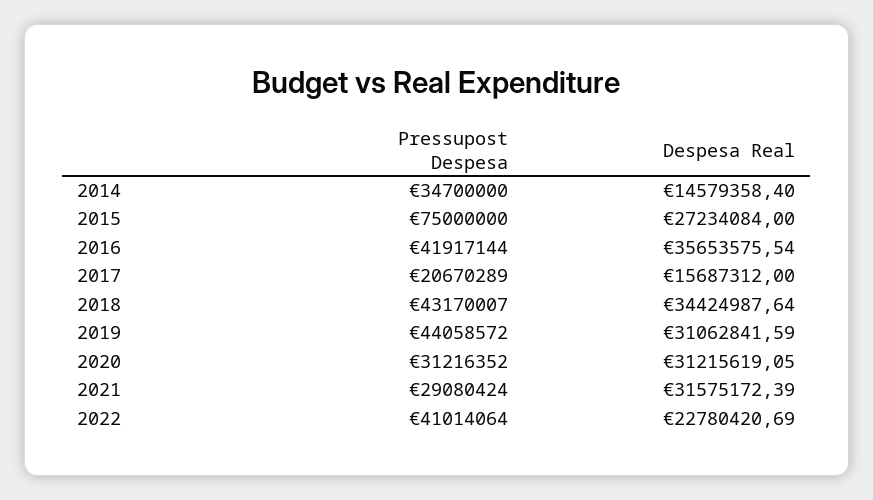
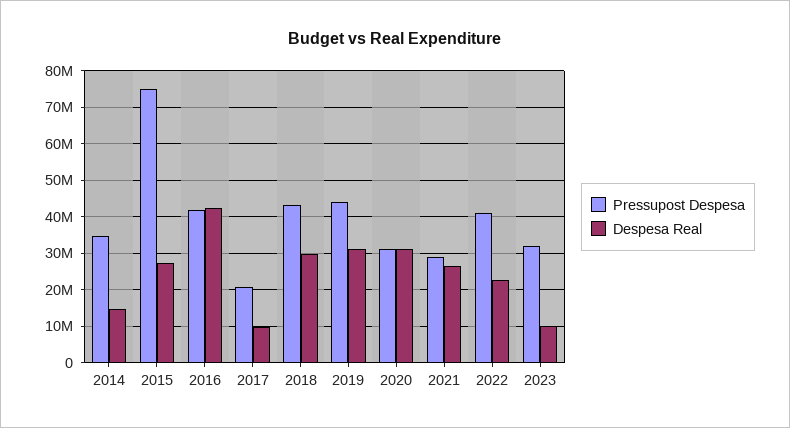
  {
    "Pressupost Despesa": {
      "2014": 34700000,
      "2015": 75000000,
      "2016": 41917144,
      "2017": 20670289,
      "2018": 43170007,
      "2019": 44058572,
      "2020": 31216352,
      "2021": 29080424,
-     "2022": 41014064
+     "2022": 41014064,
+     "2023": 32000000
    },
    "Despesa Real": {
      "2014": 14579358.4,
      "2015": 27234084,
-     "2016": 35653575.54,
+     "2016": 42000000,
-     "2017": 15687312,
+     "2017": 10000000,
-     "2018": 34424987.64,
+     "2018": 30000000,
      "2019": 31062841.59,
      "2020": 31215619.05,
-     "2021": 31575172.39,
+     "2021": 26000000,
-     "2022": 22780420.69
+     "2022": 22780420.69,
+     "2023": 10000000
    }
  }

